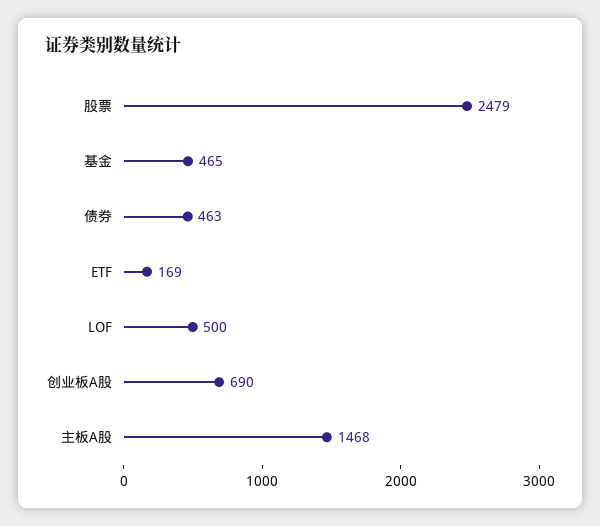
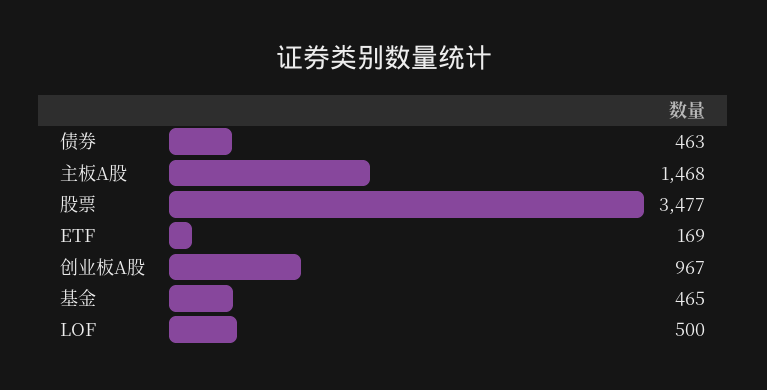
  {
-   "股票": 2479,
+   "股票": 3477,
    "基金": 465,
    "债券": 463,
    "ETF": 169,
    "LOF": 500,
-   "创业板A股": 690,
+   "创业板A股": 967,
    "主板A股": 1468
  }

